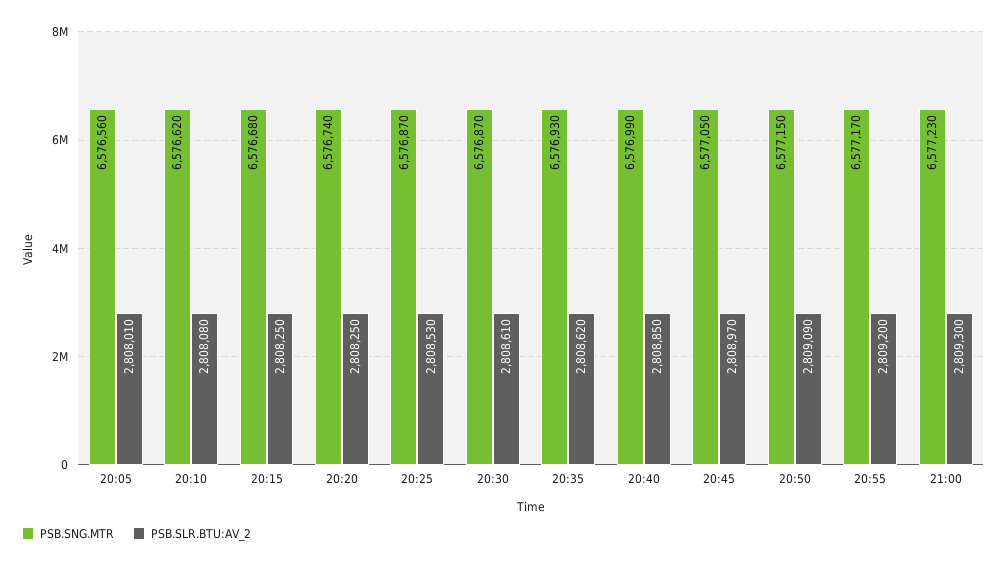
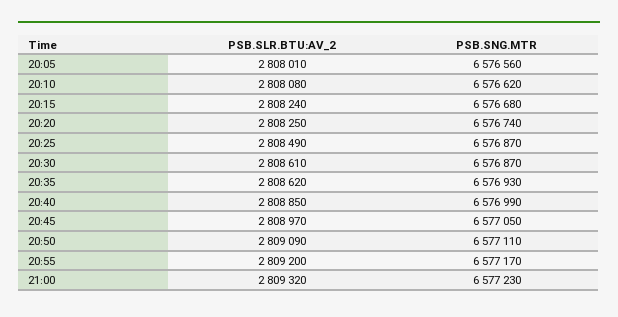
  {
    "PSB.SNG.MTR": {
      "20:05": 6576560,
      "20:10": 6576620,
      "20:15": 6576680,
      "20:20": 6576740,
      "20:25": 6576870,
      "20:30": 6576870,
      "20:35": 6576930,
      "20:40": 6576990,
      "20:45": 6577050,
-     "20:50": 6577150,
+     "20:50": 6577110,
      "20:55": 6577170,
      "21:00": 6577230
    },
    "PSB.SLR.BTU:AV_2": {
      "20:05": 2808010,
      "20:10": 2808080,
-     "20:15": 2808250,
+     "20:15": 2808240,
      "20:20": 2808250,
-     "20:25": 2808530,
+     "20:25": 2808490,
      "20:30": 2808610,
      "20:35": 2808620,
      "20:40": 2808850,
      "20:45": 2808970,
      "20:50": 2809090,
      "20:55": 2809200,
-     "21:00": 2809300
+     "21:00": 2809320
    }
  }

